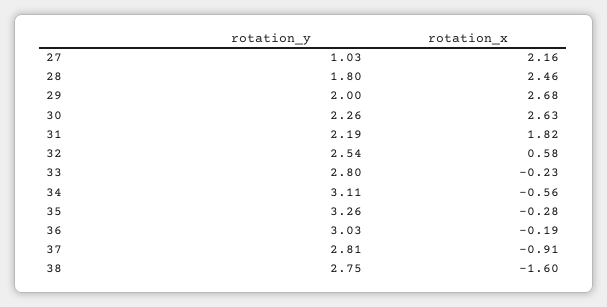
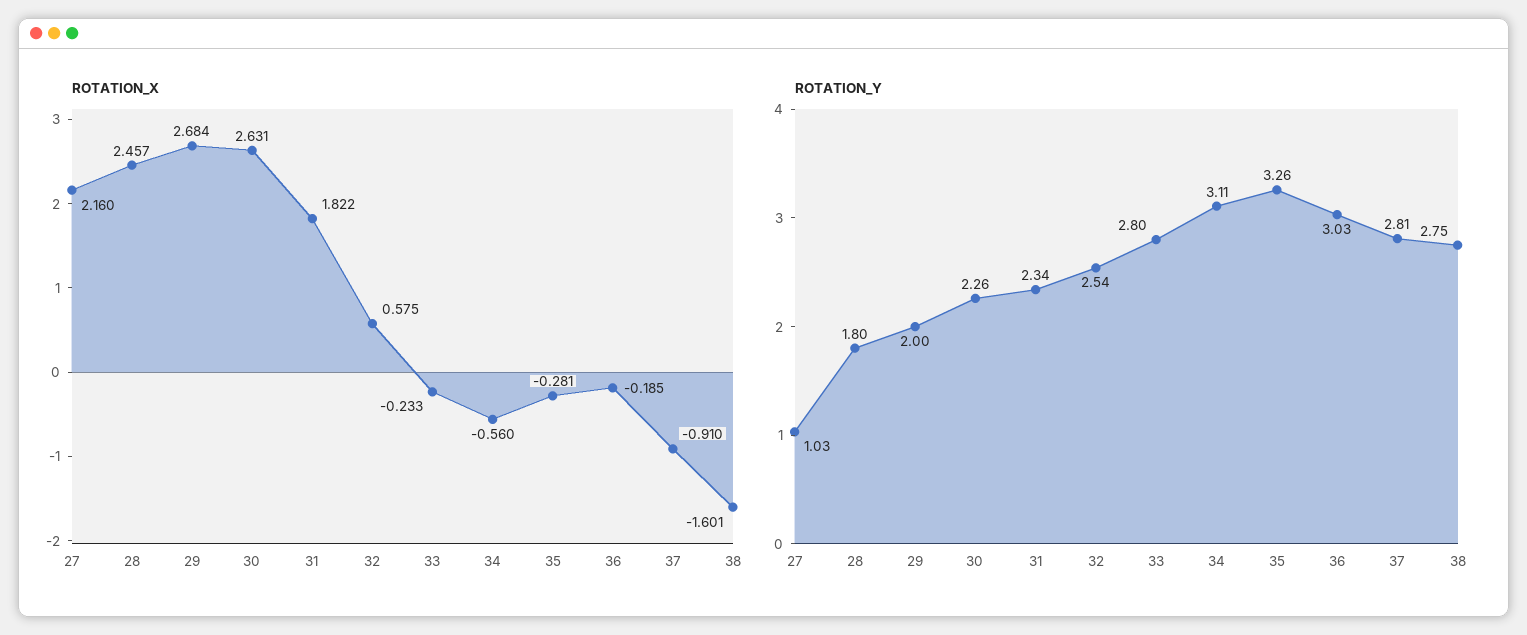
  {
    "rotation_y": {
      "27": 1.03,
      "28": 1.8,
      "29": 2,
      "30": 2.26,
-     "31": 2.19,
+     "31": 2.34,
      "32": 2.54,
      "33": 2.8,
      "34": 3.11,
      "35": 3.26,
      "36": 3.03,
      "37": 2.81,
      "38": 2.75
    },
    "rotation_x": {
      "27": 2.16,
      "28": 2.457,
      "29": 2.684,
      "30": 2.631,
      "31": 1.822,
      "32": 0.575,
      "33": -0.233,
      "34": -0.56,
      "35": -0.281,
      "36": -0.185,
      "37": -0.91,
      "38": -1.601
    }
  }

